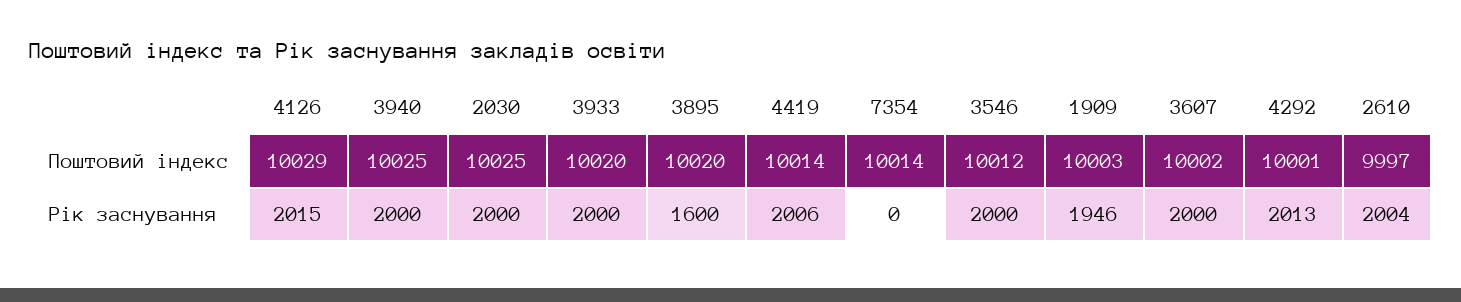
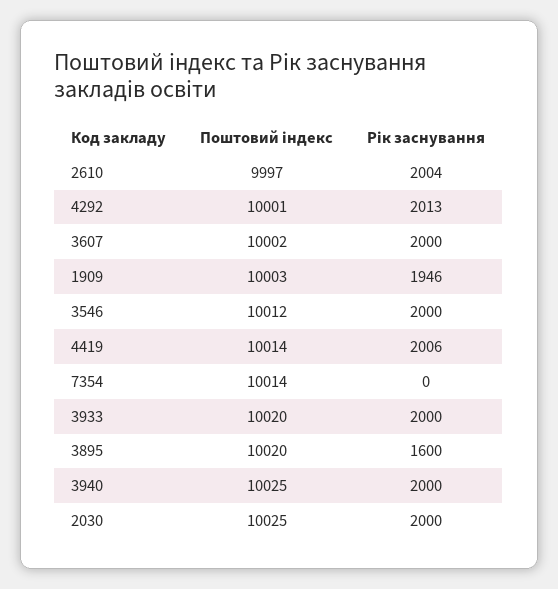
  {
-   "4126": {
-     "Поштовий індекс": 10029,
-     "Рік заснування": 2015
-   },
    "3940": {
      "Поштовий індекс": 10025,
      "Рік заснування": 2000
    },
    "2030": {
      "Поштовий індекс": 10025,
      "Рік заснування": 2000
    },
    "3933": {
      "Поштовий індекс": 10020,
      "Рік заснування": 2000
    },
    "3895": {
      "Поштовий індекс": 10020,
      "Рік заснування": 1600
    },
    "4419": {
      "Поштовий індекс": 10014,
      "Рік заснування": 2006
    },
    "7354": {
      "Поштовий індекс": 10014,
      "Рік заснування": 0
    },
    "3546": {
      "Поштовий індекс": 10012,
      "Рік заснування": 2000
    },
    "1909": {
      "Поштовий індекс": 10003,
      "Рік заснування": 1946
    },
    "3607": {
      "Поштовий індекс": 10002,
      "Рік заснування": 2000
    },
    "4292": {
      "Поштовий індекс": 10001,
      "Рік заснування": 2013
    },
    "2610": {
      "Поштовий індекс": 9997,
      "Рік заснування": 2004
    }
  }

